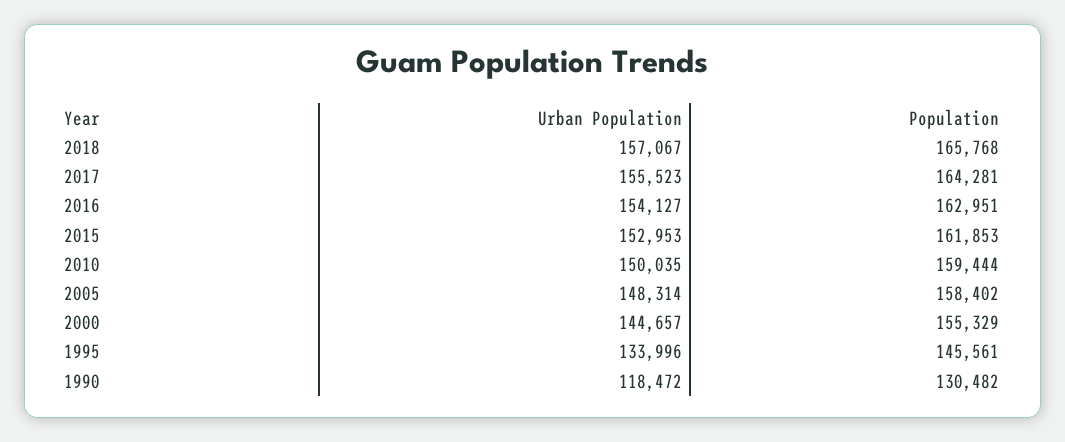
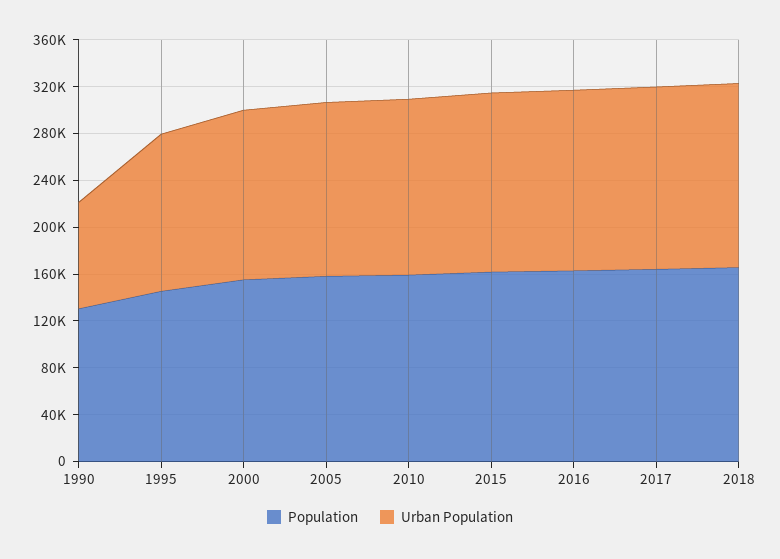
  {
    "Urban Population": {
      "2018": 157067,
      "2017": 155523,
      "2016": 154127,
      "2015": 152953,
      "2010": 150035,
      "2005": 148314,
      "2000": 144657,
      "1995": 133996,
-     "1990": 118472
+     "1990": 90000
    },
    "Population": {
      "2018": 165768,
      "2017": 164281,
      "2016": 162951,
      "2015": 161853,
      "2010": 159444,
      "2005": 158402,
      "2000": 155329,
      "1995": 145561,
      "1990": 130482
    }
  }

